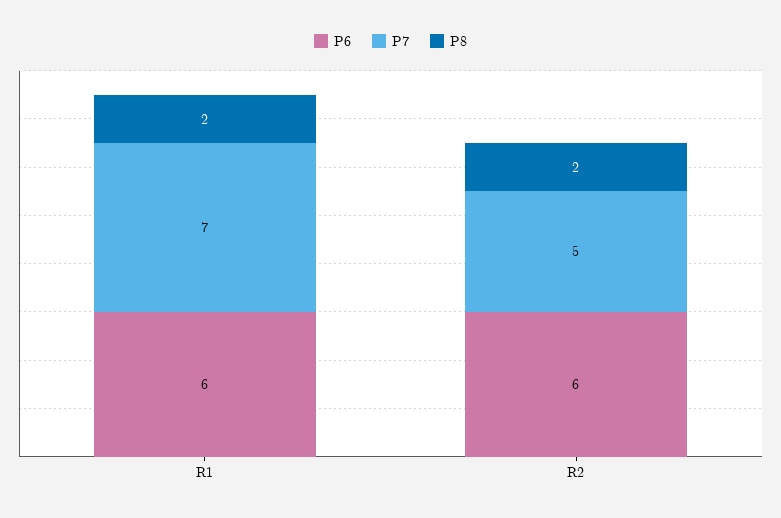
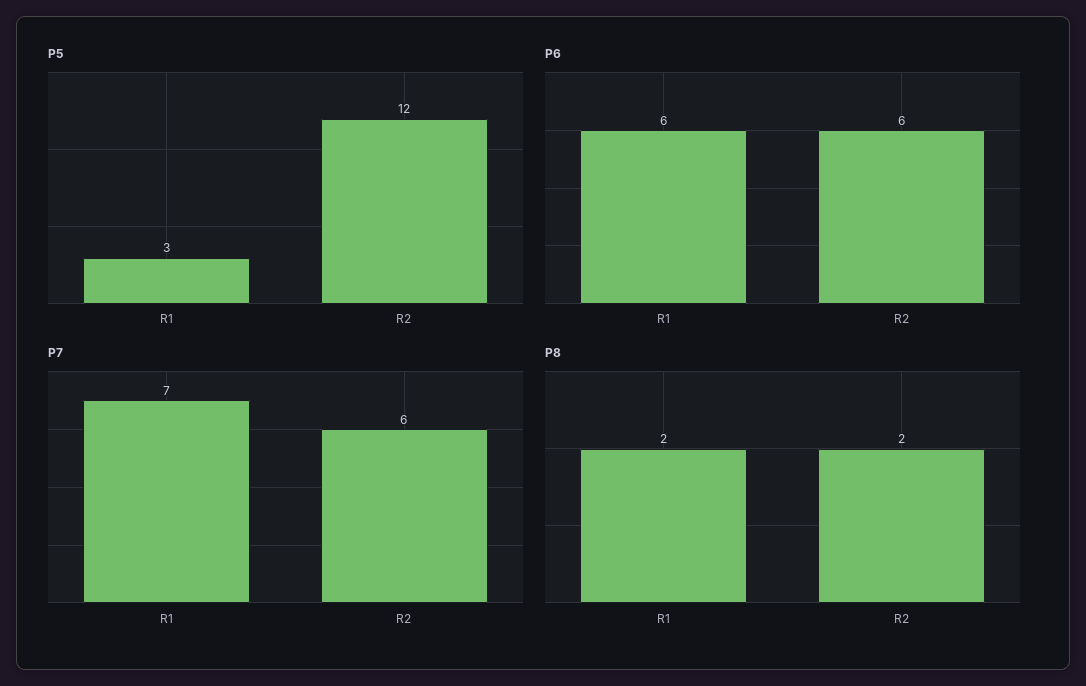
  {
    "P6": {
      "R1": 6,
      "R2": 6
    },
    "P7": {
      "R1": 7,
-     "R2": 5
+     "R2": 6
    },
    "P8": {
      "R1": 2,
      "R2": 2
-   }
+   },
+   "P5": {
+     "R1": 3,
+     "R2": 12
+   }
  }

